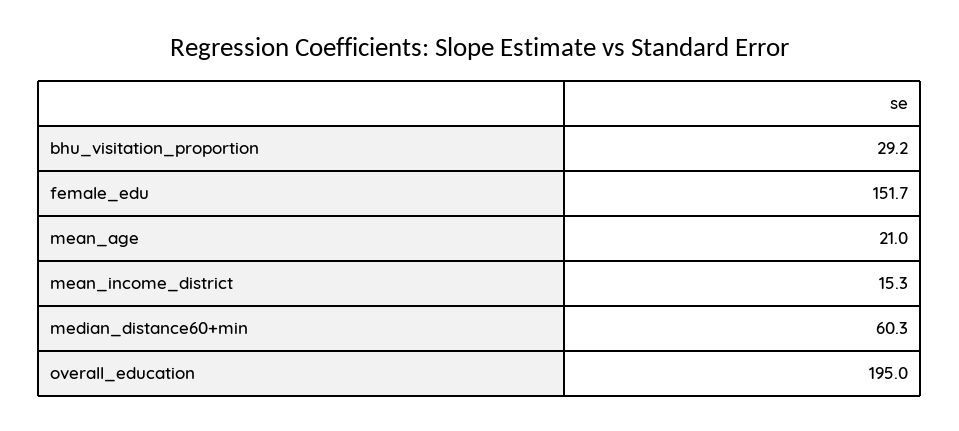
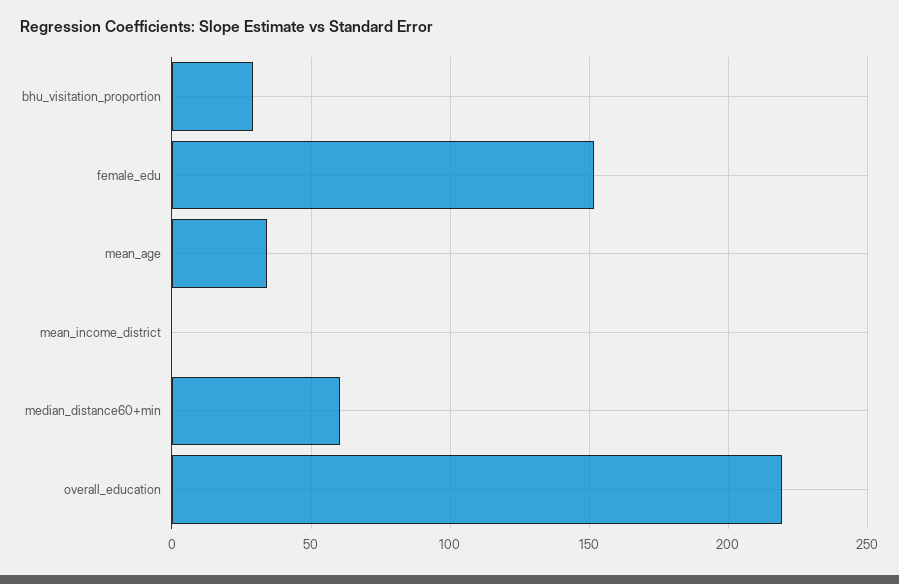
  {
    "bhu_visitation_proportion": 29.2,
    "female_edu": 151.7,
-   "mean_age": 21,
+   "mean_age": 35,
-   "mean_income_district": 15.3,
+   "mean_income_district": 0,
    "median_distance60+min": 60.3,
-   "overall_education": 195
+   "overall_education": 220
  }

